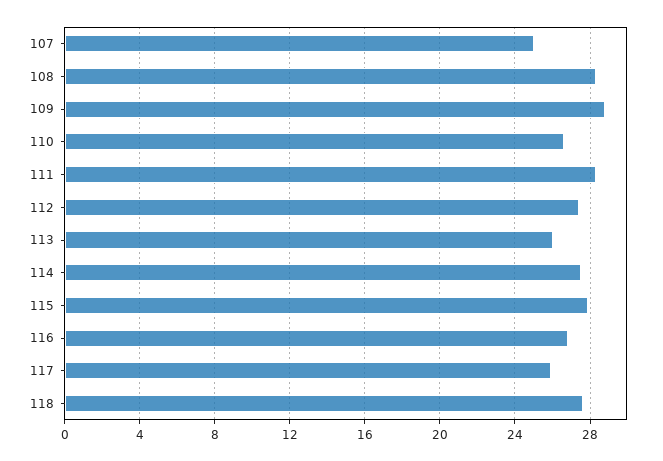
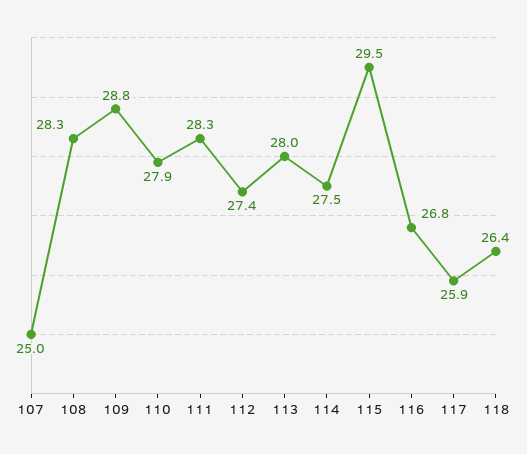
  {
    "107": 25,
    "108": 28.3,
    "109": 28.8,
-   "110": 26.5,
+   "110": 27.9,
    "111": 28.3,
    "112": 27.4,
-   "113": 26,
+   "113": 28,
    "114": 27.5,
-   "115": 28,
+   "115": 29.5,
    "116": 26.8,
    "117": 25.9,
-   "118": 27.5
+   "118": 26.4
  }

